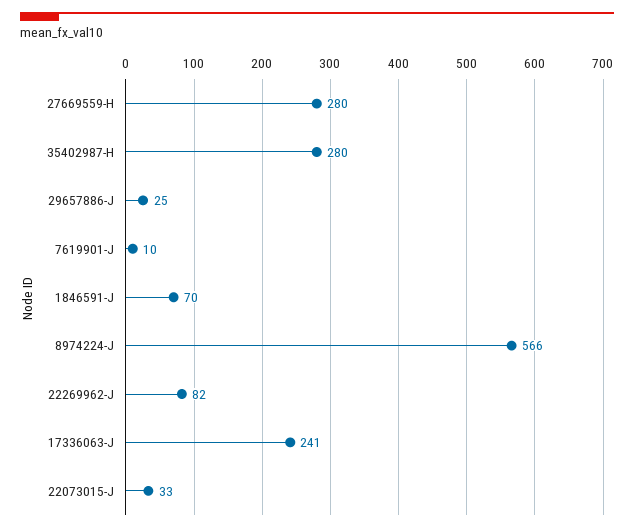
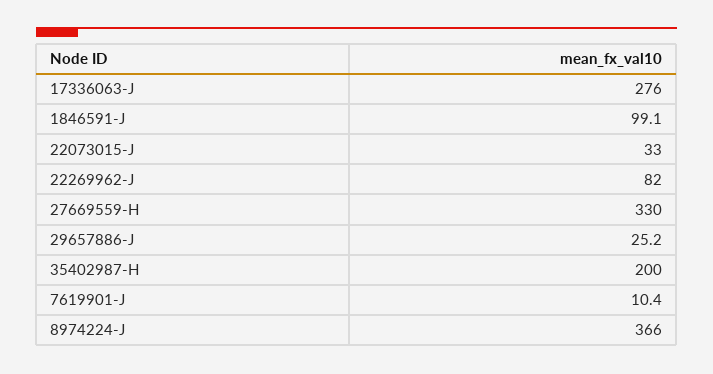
  {
-   "27669559-H": 280,
+   "27669559-H": 330,
-   "35402987-H": 280,
+   "35402987-H": 200,
    "29657886-J": 25.2,
    "7619901-J": 10.4,
-   "1846591-J": 70,
+   "1846591-J": 99.1,
-   "8974224-J": 566,
+   "8974224-J": 366,
    "22269962-J": 82,
-   "17336063-J": 241,
+   "17336063-J": 276,
    "22073015-J": 33
  }

